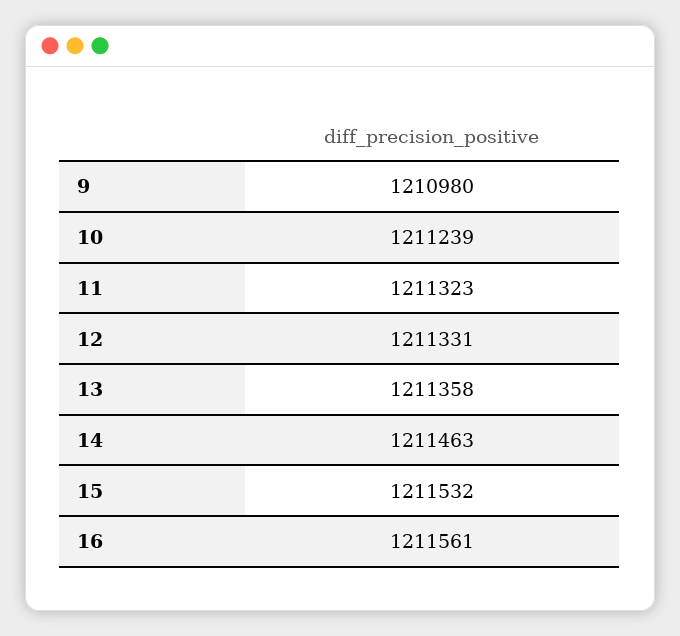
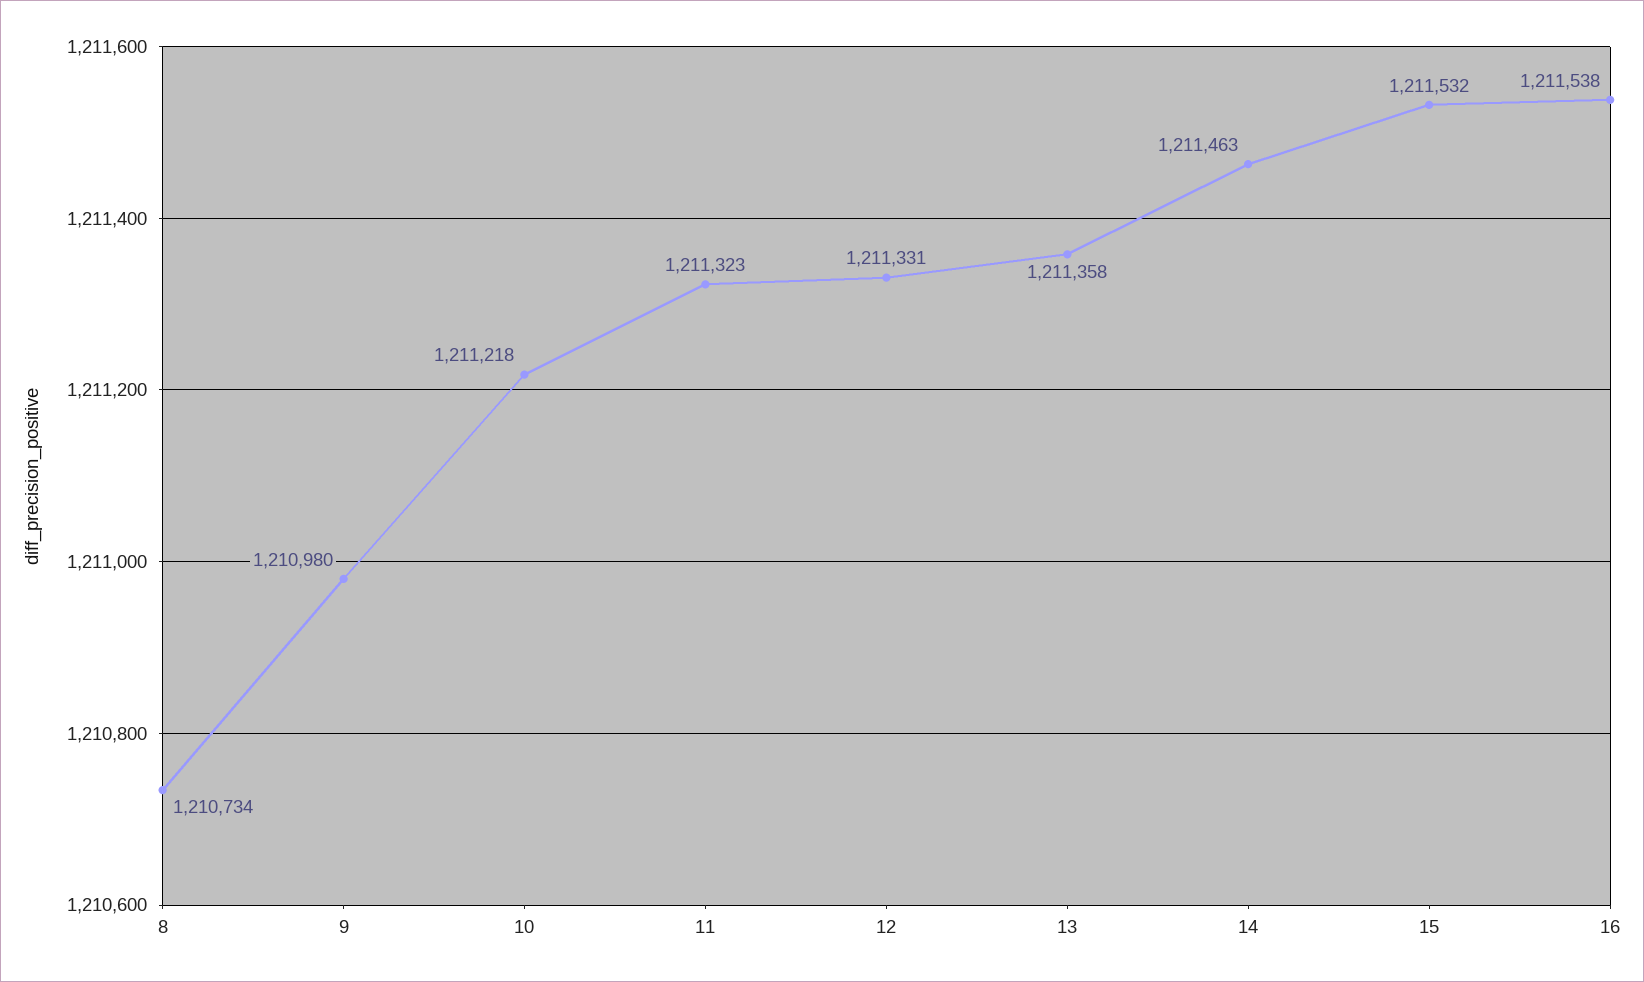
  {
    "9": 1210980,
-   "10": 1211239,
+   "10": 1211218,
    "11": 1211323,
    "12": 1211331,
    "13": 1211358,
    "14": 1211463,
    "15": 1211532,
-   "16": 1211561
+   "16": 1211538,
+   "8": 1210734
  }

